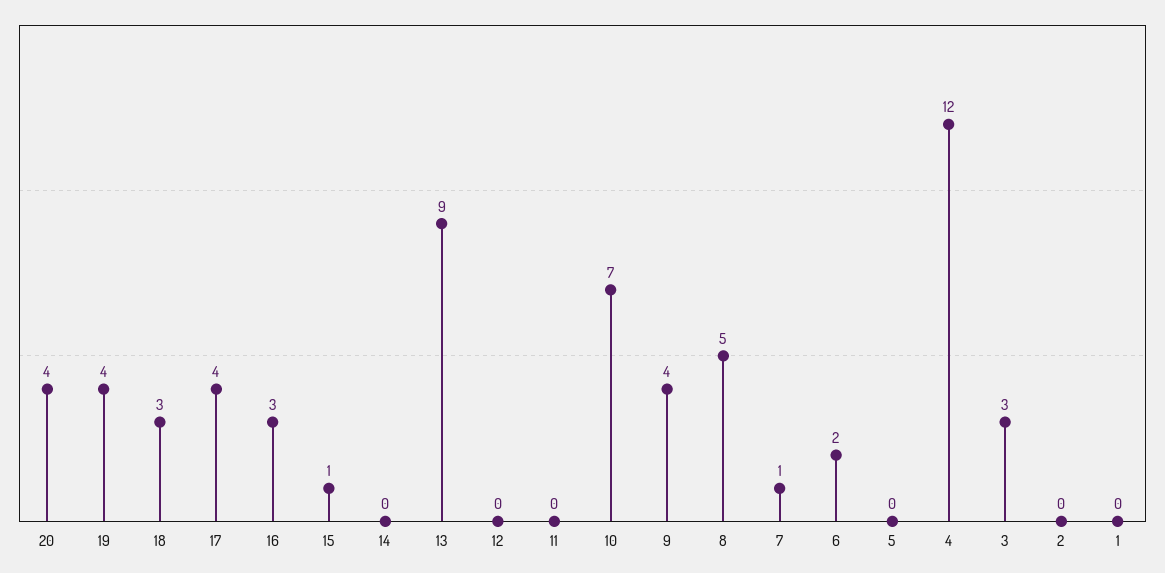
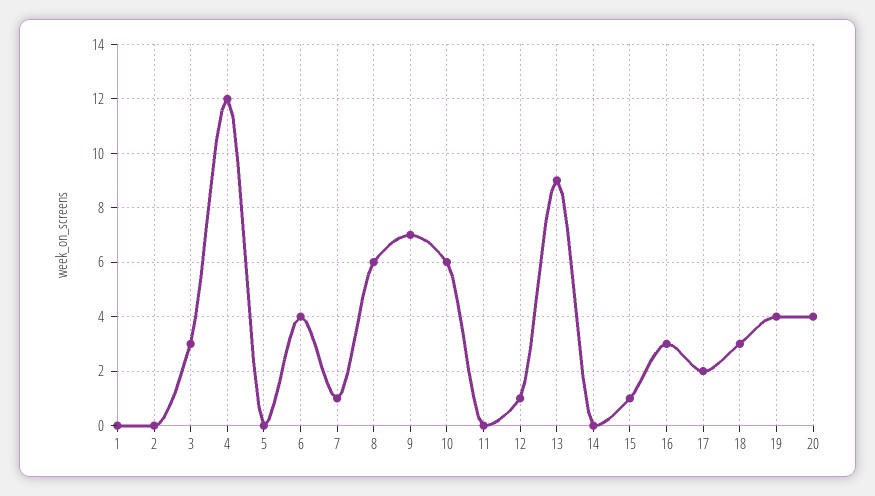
  {
    "20": 4,
    "19": 4,
    "18": 3,
-   "17": 4,
+   "17": 2,
    "16": 3,
    "15": 1,
    "14": 0,
    "13": 9,
-   "12": 0,
+   "12": 1,
    "11": 0,
-   "10": 7,
+   "10": 6,
-   "9": 4,
+   "9": 7,
-   "8": 5,
+   "8": 6,
    "7": 1,
-   "6": 2,
+   "6": 4,
    "5": 0,
    "4": 12,
    "3": 3,
    "2": 0,
    "1": 0
  }

